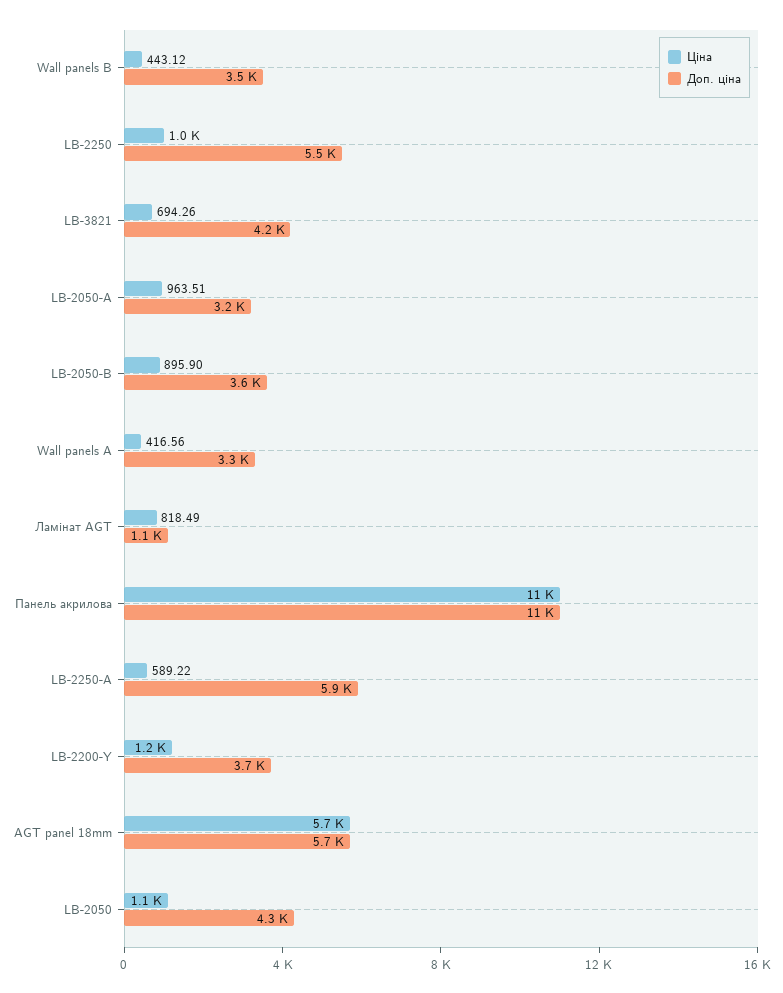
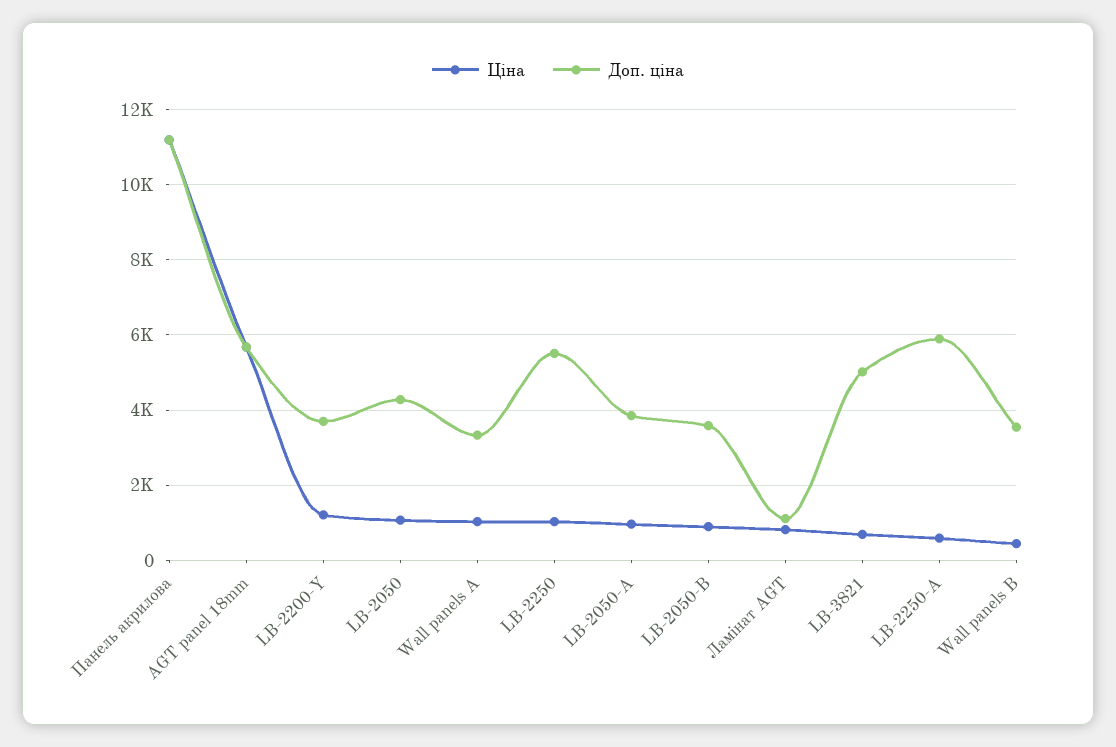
  {
    "Ціна": {
      "Wall panels B": 443.12,
      "LB-2250": 1000,
      "LB-3821": 694.26,
      "LB-2050-A": 963.51,
      "LB-2050-B": 895.9,
-     "Wall panels A": 416.56,
+     "Wall panels A": 1000,
      "Ламінат AGT": 818.49,
      "Панель акрилова": 11000,
      "LB-2250-A": 589.22,
      "LB-2200-Y": 1200,
      "AGT panel 18mm": 5700,
      "LB-2050": 1100
    },
    "Доп. ціна": {
      "Wall panels B": 3500,
      "LB-2250": 5500,
-     "LB-3821": 4200,
+     "LB-3821": 5000,
-     "LB-2050-A": 3200,
+     "LB-2050-A": 3800,
      "LB-2050-B": 3600,
      "Wall panels A": 3300,
      "Ламінат AGT": 1100,
      "Панель акрилова": 11000,
      "LB-2250-A": 5900,
      "LB-2200-Y": 3700,
      "AGT panel 18mm": 5700,
      "LB-2050": 4300
    }
  }

